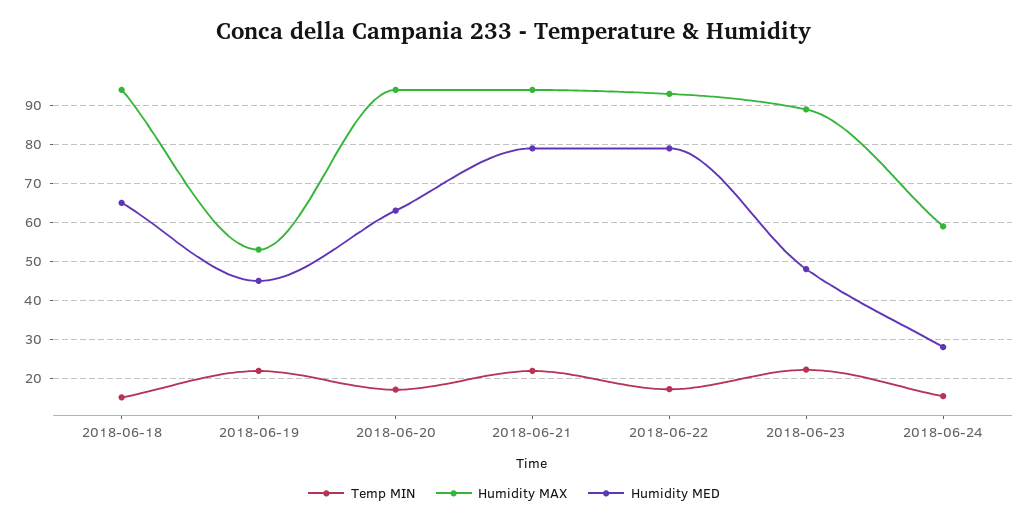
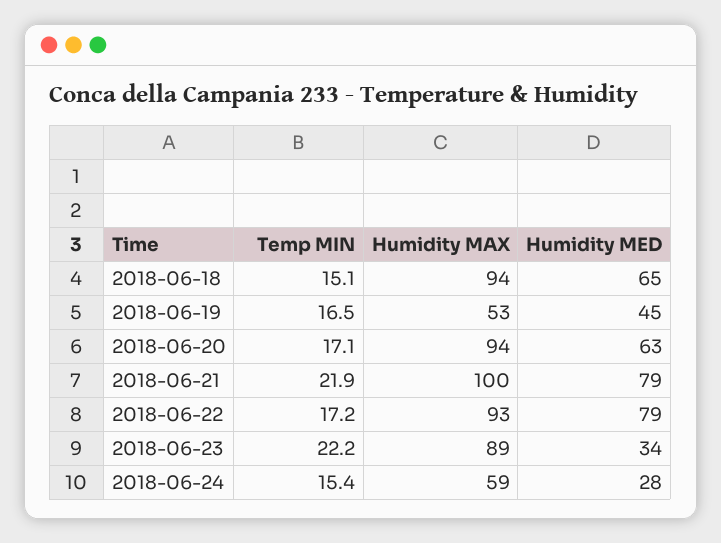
  {
    "Temp MIN": {
      "2018-06-18": 15.1,
-     "2018-06-19": 22,
+     "2018-06-19": 16.5,
      "2018-06-20": 17.1,
      "2018-06-21": 21.9,
      "2018-06-22": 17.2,
      "2018-06-23": 22.2,
      "2018-06-24": 15.4
    },
    "Humidity MAX": {
      "2018-06-18": 94,
      "2018-06-19": 53,
      "2018-06-20": 94,
-     "2018-06-21": 94,
+     "2018-06-21": 100,
      "2018-06-22": 93,
      "2018-06-23": 89,
      "2018-06-24": 59
    },
    "Humidity MED": {
      "2018-06-18": 65,
      "2018-06-19": 45,
      "2018-06-20": 63,
      "2018-06-21": 79,
      "2018-06-22": 79,
-     "2018-06-23": 48,
+     "2018-06-23": 34,
      "2018-06-24": 28
    }
  }

